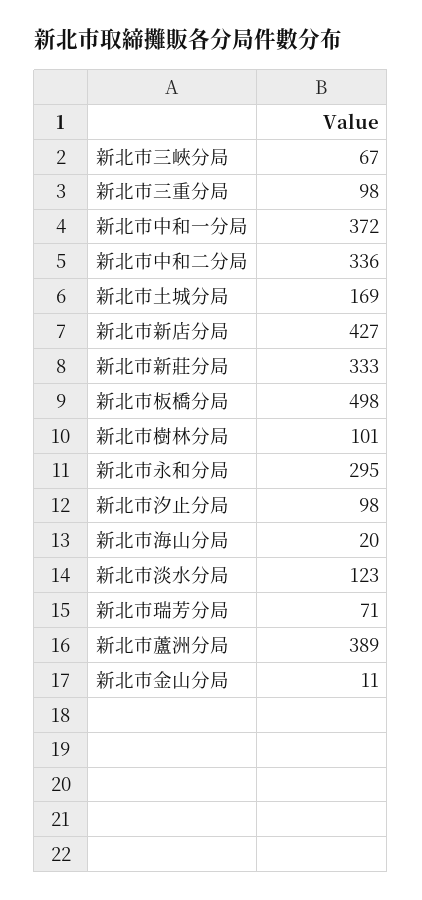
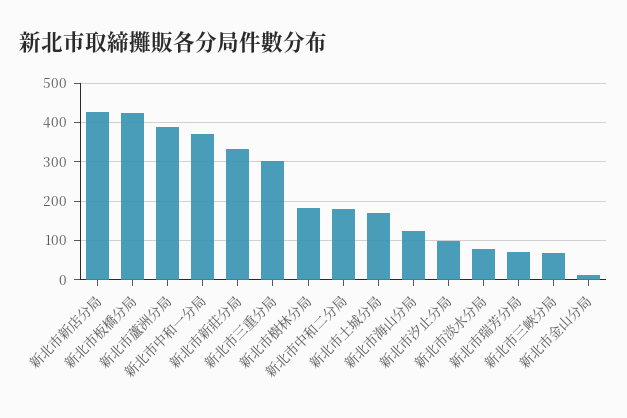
  {
    "新北市三峽分局": 67,
-   "新北市三重分局": 98,
+   "新北市三重分局": 300,
    "新北市中和一分局": 372,
-   "新北市中和二分局": 336,
+   "新北市中和二分局": 180,
    "新北市土城分局": 169,
    "新北市新店分局": 427,
    "新北市新莊分局": 333,
-   "新北市板橋分局": 498,
+   "新北市板橋分局": 420,
-   "新北市樹林分局": 101,
+   "新北市樹林分局": 180,
-   "新北市永和分局": 295,
    "新北市汐止分局": 98,
-   "新北市海山分局": 20,
+   "新北市海山分局": 120,
-   "新北市淡水分局": 123,
+   "新北市淡水分局": 80,
    "新北市瑞芳分局": 71,
    "新北市蘆洲分局": 389,
    "新北市金山分局": 11
  }

